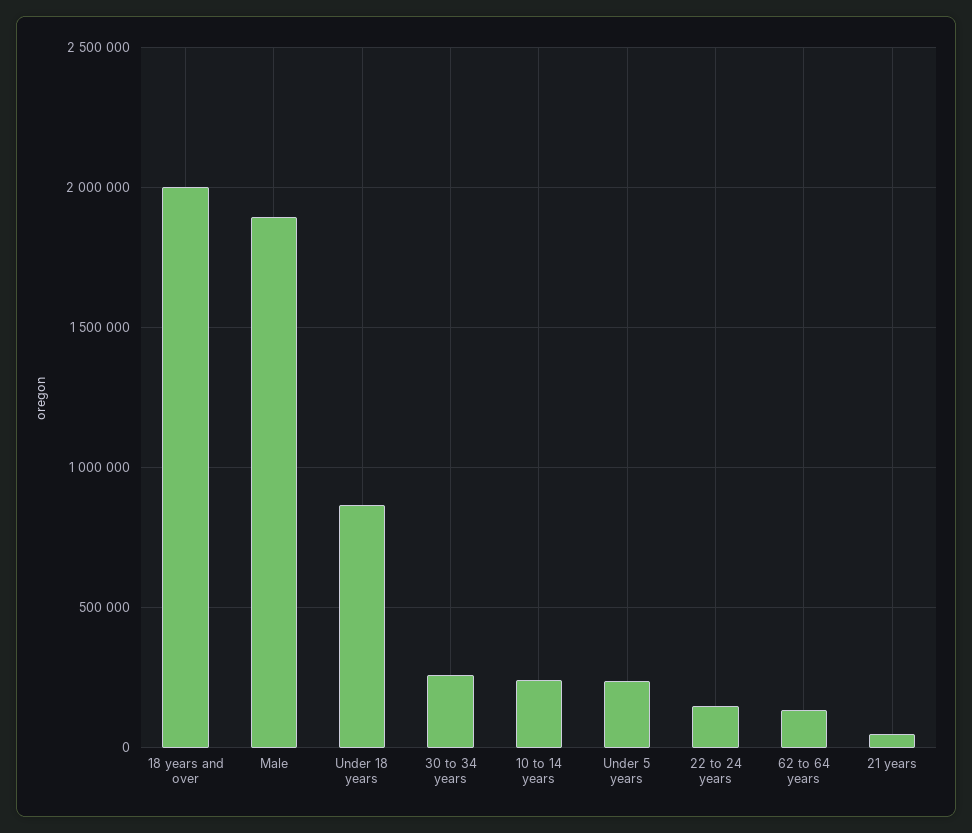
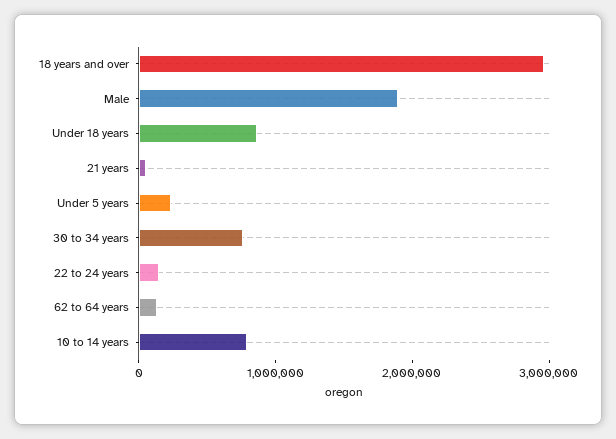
  {
-   "18 years and over": 2000000,
+   "18 years and over": 3000000,
    "Male": 1900000,
    "Under 18 years": 850000,
-   "30 to 34 years": 250000,
+   "30 to 34 years": 800000,
-   "10 to 14 years": 250000,
+   "10 to 14 years": 800000,
    "Under 5 years": 250000,
    "22 to 24 years": 150000,
    "62 to 64 years": 150000,
    "21 years": 50000
  }

